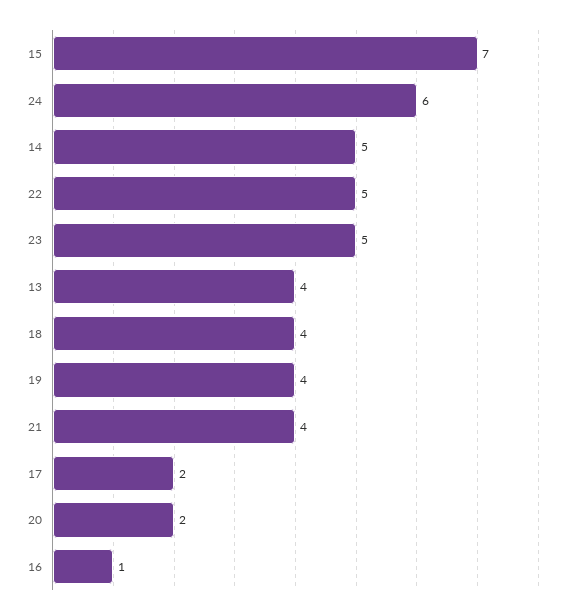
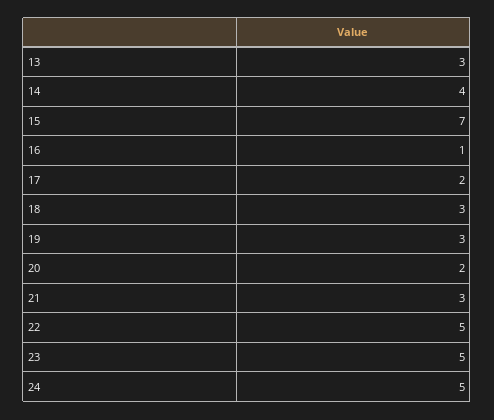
  {
    "15": 7,
-   "24": 6,
+   "24": 5,
-   "14": 5,
+   "14": 4,
    "22": 5,
    "23": 5,
-   "13": 4,
+   "13": 3,
-   "18": 4,
+   "18": 3,
-   "19": 4,
+   "19": 3,
-   "21": 4,
+   "21": 3,
    "17": 2,
    "20": 2,
    "16": 1
  }

